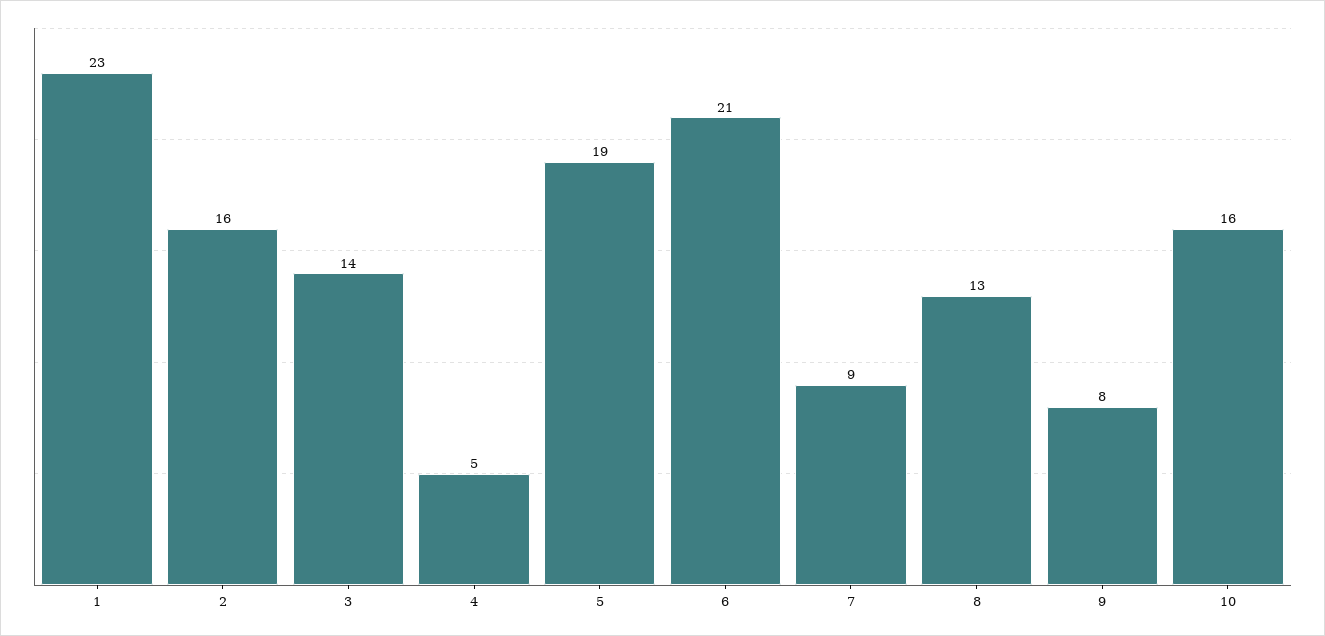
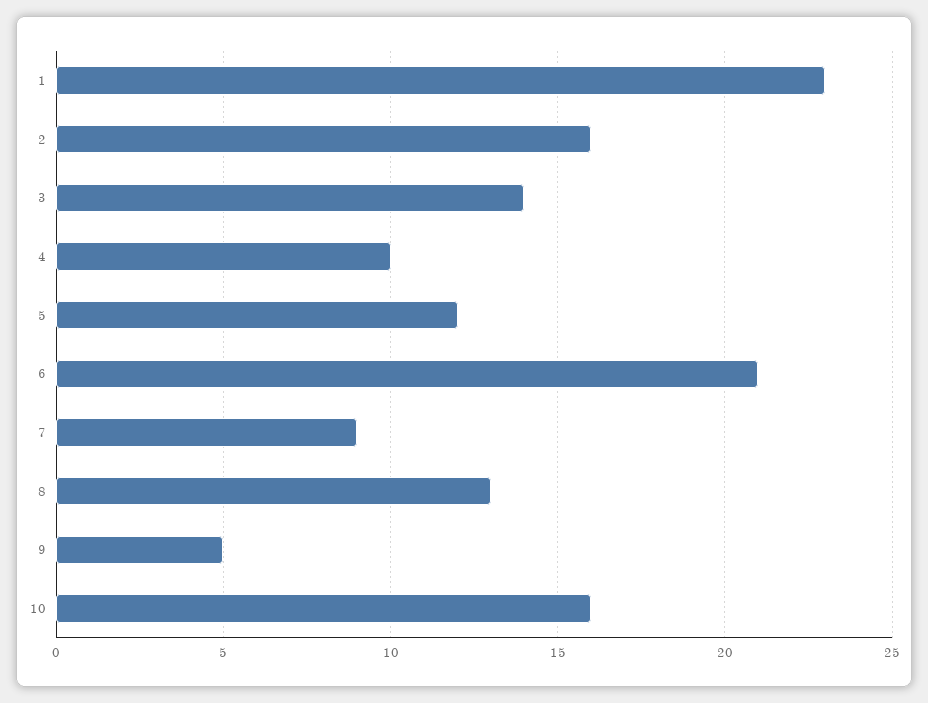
  {
    "1": 23,
    "2": 16,
    "3": 14,
-   "4": 5,
+   "4": 10,
-   "5": 19,
+   "5": 12,
    "6": 21,
    "7": 9,
    "8": 13,
-   "9": 8,
+   "9": 5,
    "10": 16
  }

